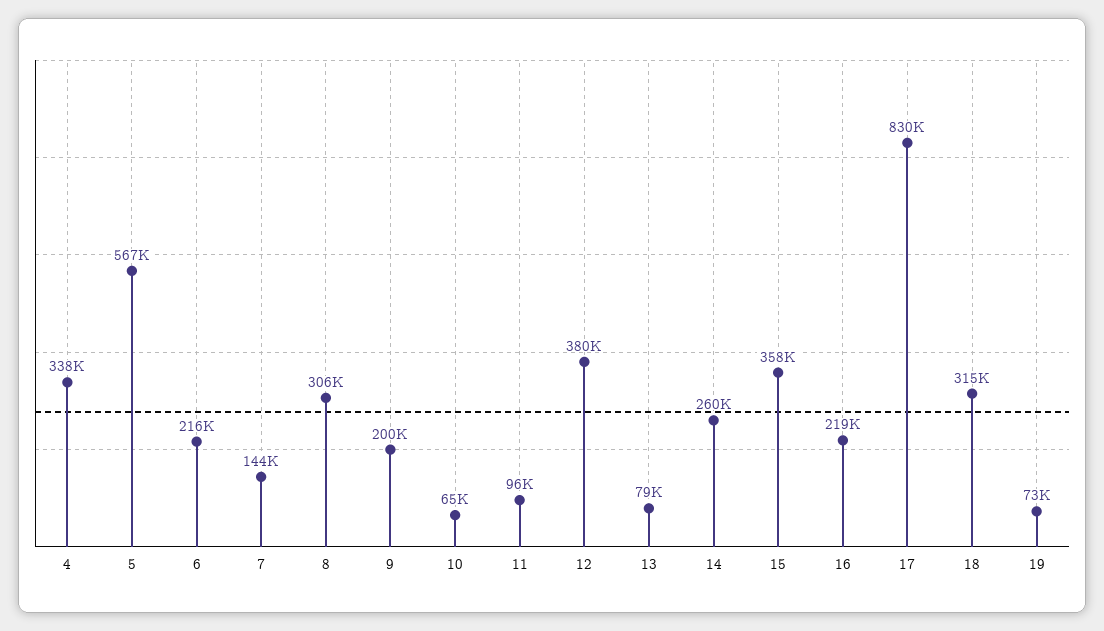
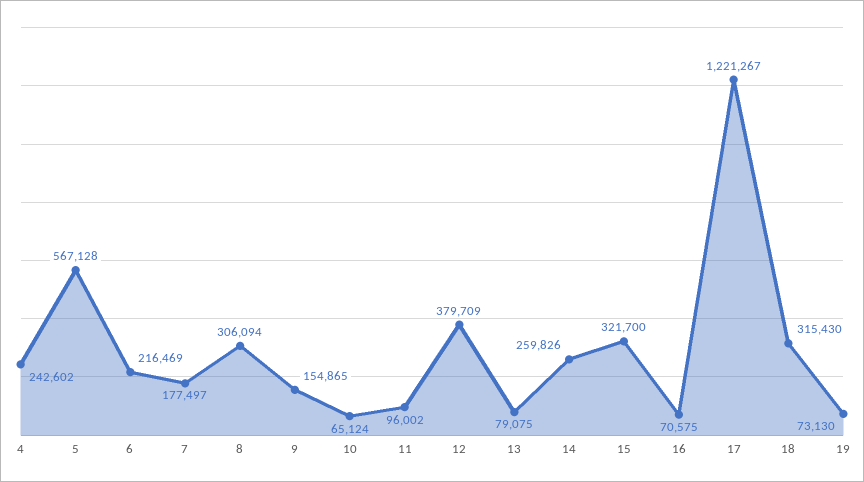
  {
-   "4": 338000,
+   "4": 242602,
    "5": 567128,
    "6": 216469,
-   "7": 144000,
+   "7": 177497,
    "8": 306094,
-   "9": 200000,
+   "9": 154865,
    "10": 65124,
    "11": 96002,
    "12": 379709,
    "13": 79075,
    "14": 259826,
-   "15": 358000,
+   "15": 321700,
-   "16": 219000,
+   "16": 70575,
-   "17": 830000,
+   "17": 1221267,
    "18": 315430,
    "19": 73130
  }

